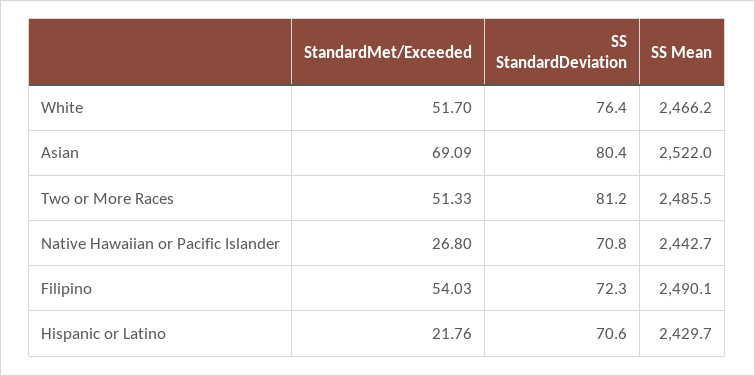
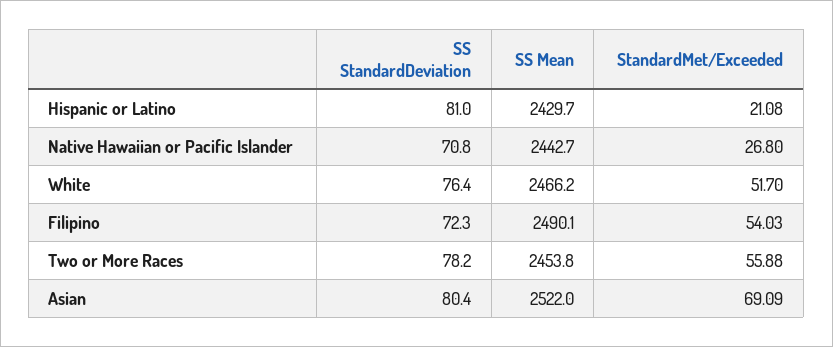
  {
    "StandardMet/Exceeded": {
      "White": 51.7,
      "Asian": 69.09,
-     "Two or More Races": 51.33,
+     "Two or More Races": 55.88,
      "Native Hawaiian or Pacific Islander": 26.8,
      "Filipino": 54.03,
-     "Hispanic or Latino": 21.76
+     "Hispanic or Latino": 21.08
    },
    "SS StandardDeviation": {
      "White": 76.4,
      "Asian": 80.4,
-     "Two or More Races": 81.2,
+     "Two or More Races": 78.2,
      "Native Hawaiian or Pacific Islander": 70.8,
      "Filipino": 72.3,
-     "Hispanic or Latino": 70.6
+     "Hispanic or Latino": 81
    },
    "SS Mean": {
      "White": 2466.2,
      "Asian": 2522,
-     "Two or More Races": 2485.5,
+     "Two or More Races": 2453.8,
      "Native Hawaiian or Pacific Islander": 2442.7,
      "Filipino": 2490.1,
      "Hispanic or Latino": 2429.7
    }
  }

